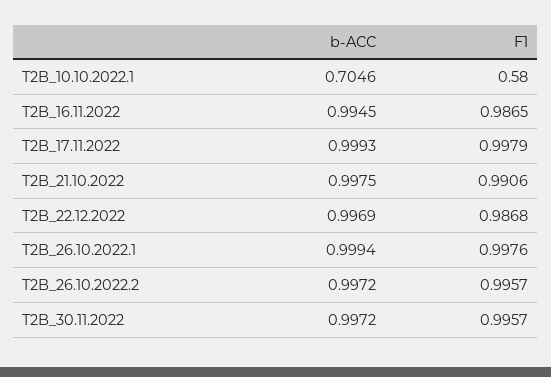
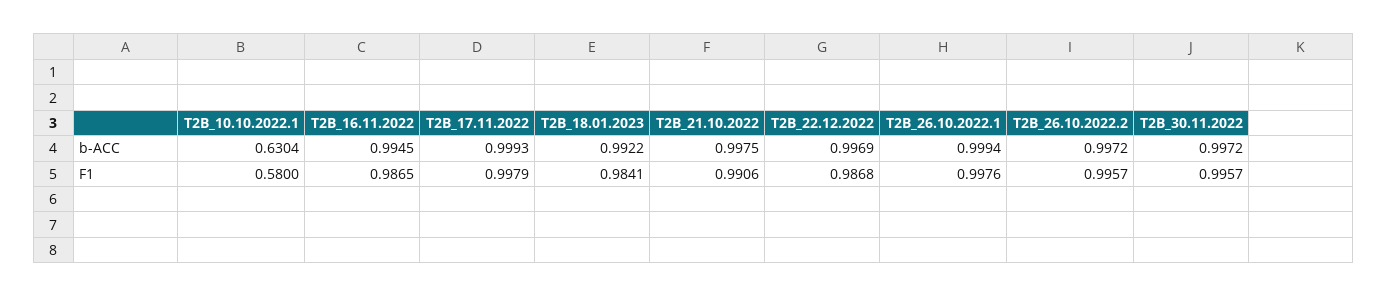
  {
    "b-ACC": {
-     "T2B_10.10.2022.1": 0.7046,
+     "T2B_10.10.2022.1": 0.6304,
      "T2B_16.11.2022": 0.9945,
      "T2B_17.11.2022": 0.9993,
      "T2B_21.10.2022": 0.9975,
      "T2B_22.12.2022": 0.9969,
      "T2B_26.10.2022.1": 0.9994,
      "T2B_26.10.2022.2": 0.9972,
-     "T2B_30.11.2022": 0.9972
+     "T2B_30.11.2022": 0.9972,
+     "T2B_18.01.2023": 0.9922
    },
    "F1": {
      "T2B_10.10.2022.1": 0.58,
      "T2B_16.11.2022": 0.9865,
      "T2B_17.11.2022": 0.9979,
      "T2B_21.10.2022": 0.9906,
      "T2B_22.12.2022": 0.9868,
      "T2B_26.10.2022.1": 0.9976,
      "T2B_26.10.2022.2": 0.9957,
-     "T2B_30.11.2022": 0.9957
+     "T2B_30.11.2022": 0.9957,
+     "T2B_18.01.2023": 0.9841
    }
  }

